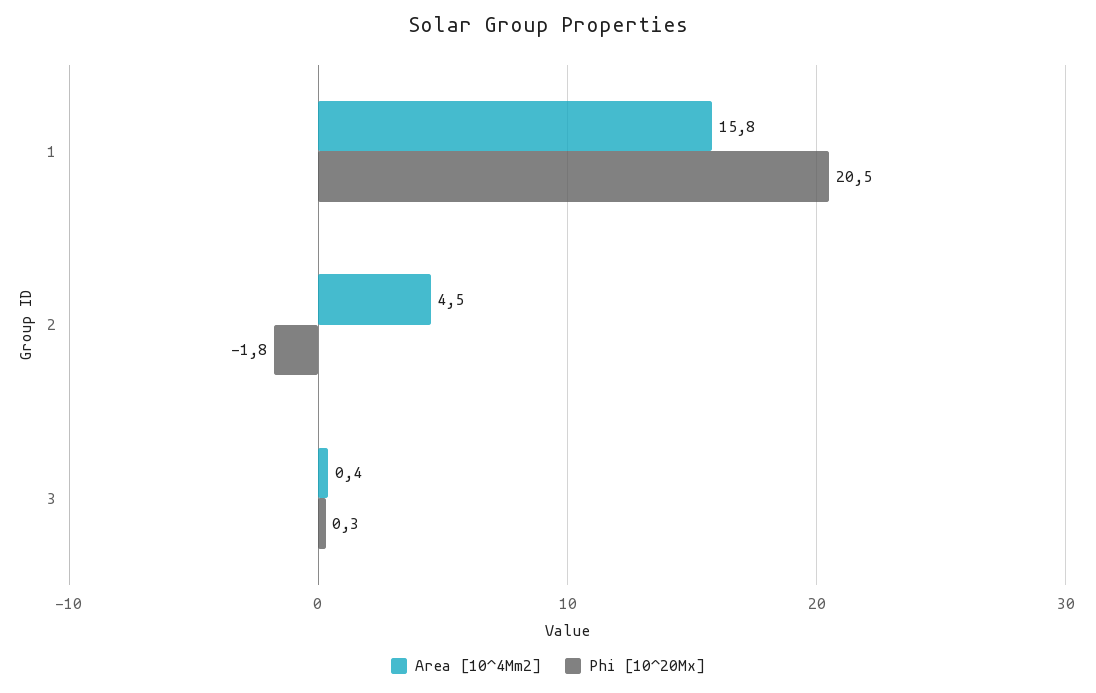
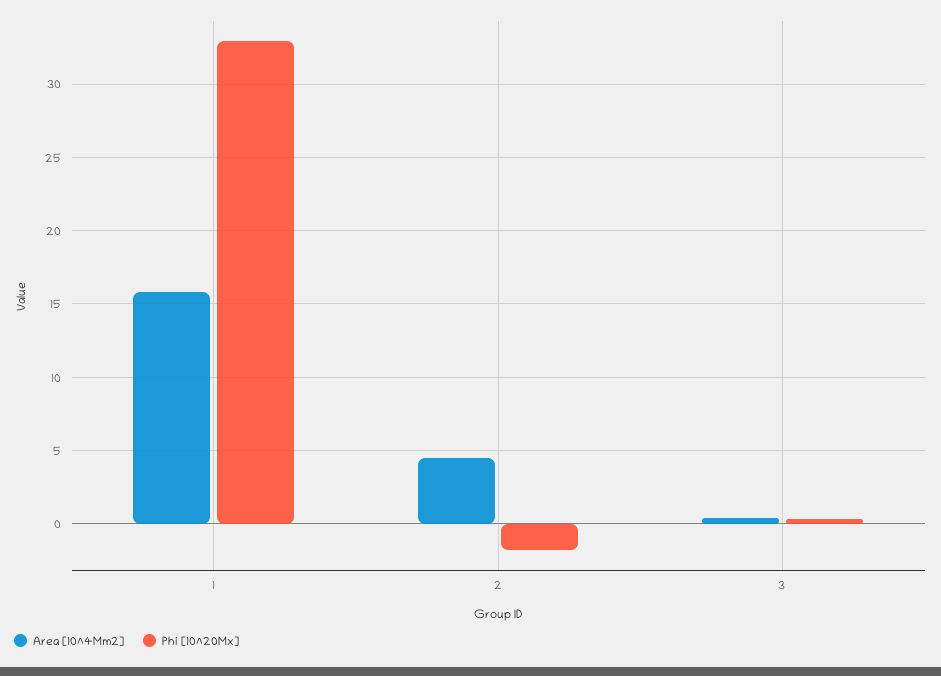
  {
    "Area [10^4Mm2]": {
      "1": 15.8,
      "2": 4.5,
      "3": 0.4
    },
    "Phi [10^20Mx]": {
-     "1": 20.5,
+     "1": 33,
      "2": -1.8,
      "3": 0.3
    }
  }

